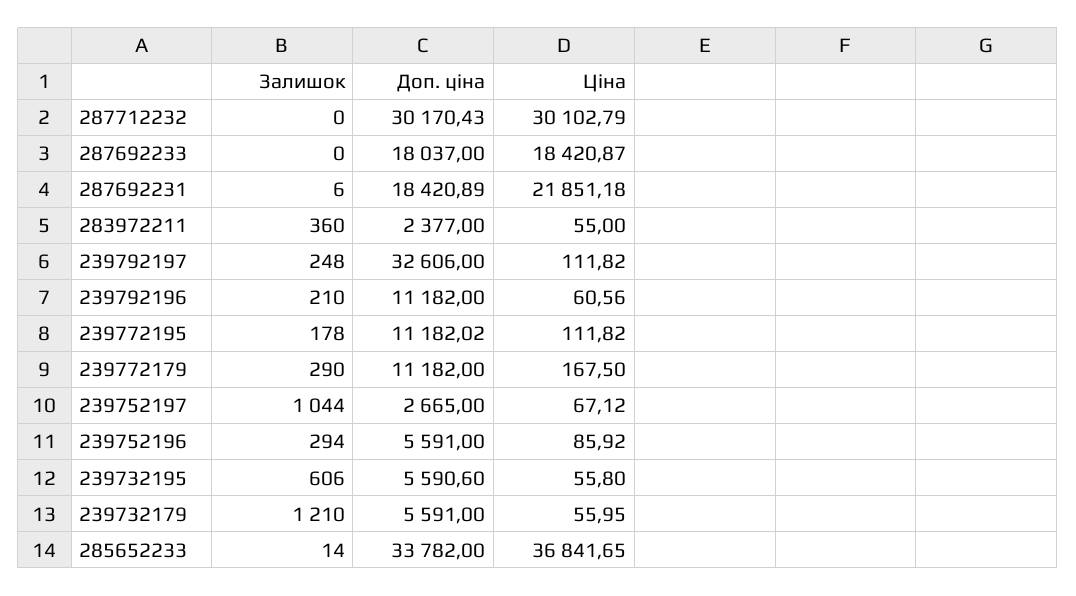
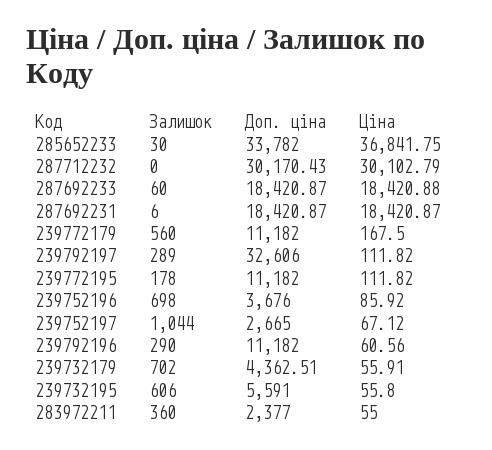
  {
    "Залишок": {
      "287712232": 0,
-     "287692233": 0,
+     "287692233": 60,
      "287692231": 6,
      "283972211": 360,
-     "239792197": 248,
+     "239792197": 289,
-     "239792196": 210,
+     "239792196": 290,
      "239772195": 178,
-     "239772179": 290,
+     "239772179": 560,
      "239752197": 1044,
-     "239752196": 294,
+     "239752196": 698,
      "239732195": 606,
-     "239732179": 1210,
+     "239732179": 702,
-     "285652233": 14
+     "285652233": 30
    },
    "Доп. ціна": {
      "287712232": 30170.43,
-     "287692233": 18037,
+     "287692233": 18420.87,
-     "287692231": 18420.89,
+     "287692231": 18420.87,
      "283972211": 2377,
      "239792197": 32606,
      "239792196": 11182,
-     "239772195": 11182.02,
+     "239772195": 11182,
      "239772179": 11182,
      "239752197": 2665,
-     "239752196": 5591,
+     "239752196": 3676,
-     "239732195": 5590.6,
+     "239732195": 5591,
-     "239732179": 5591,
+     "239732179": 4362.51,
      "285652233": 33782
    },
    "Ціна": {
      "287712232": 30102.79,
-     "287692233": 18420.87,
+     "287692233": 18420.88,
-     "287692231": 21851.18,
+     "287692231": 18420.87,
      "283972211": 55,
      "239792197": 111.82,
      "239792196": 60.56,
      "239772195": 111.82,
      "239772179": 167.5,
      "239752197": 67.12,
      "239752196": 85.92,
      "239732195": 55.8,
-     "239732179": 55.95,
+     "239732179": 55.91,
-     "285652233": 36841.65
+     "285652233": 36841.75
    }
  }

